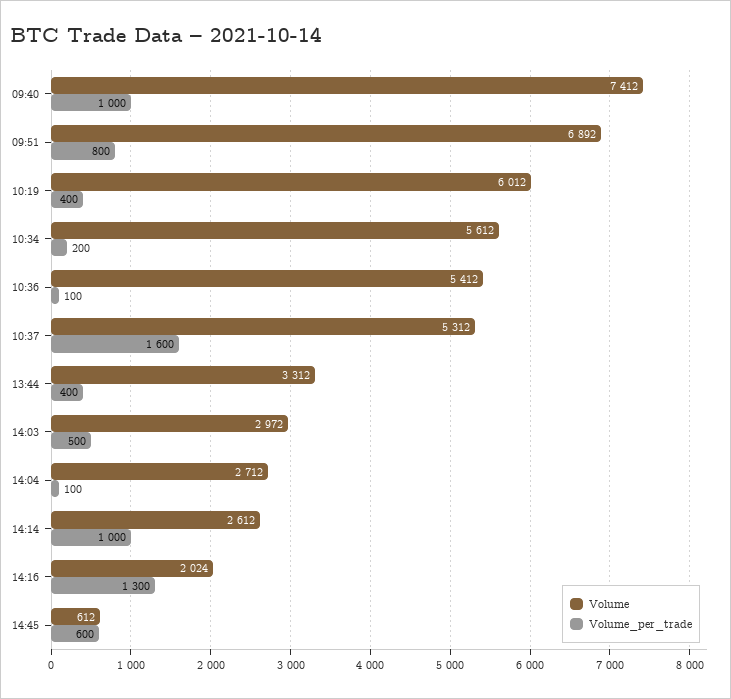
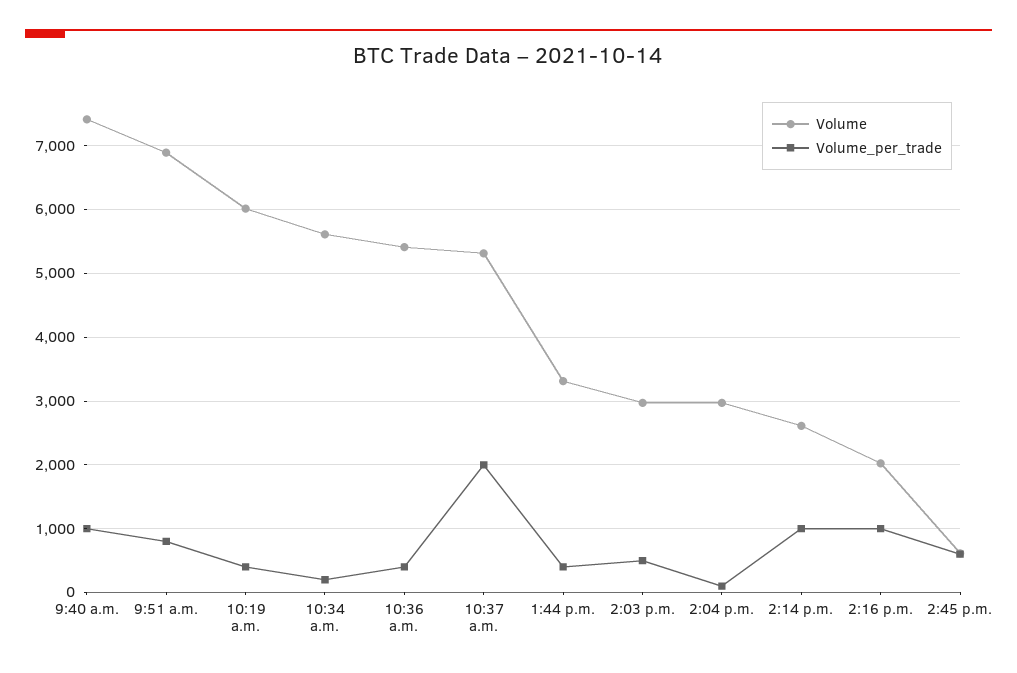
  {
    "Volume": {
      "09:40": 7412,
      "09:51": 6892,
      "10:19": 6012,
      "10:34": 5612,
      "10:36": 5412,
      "10:37": 5312,
      "13:44": 3312,
      "14:03": 2972,
-     "14:04": 2712,
+     "14:04": 3000,
      "14:14": 2612,
      "14:16": 2024,
      "14:45": 612
    },
    "Volume_per_trade": {
      "09:40": 1000,
      "09:51": 800,
      "10:19": 400,
      "10:34": 200,
-     "10:36": 100,
+     "10:36": 400,
-     "10:37": 1600,
+     "10:37": 2000,
      "13:44": 400,
      "14:03": 500,
      "14:04": 100,
      "14:14": 1000,
-     "14:16": 1300,
+     "14:16": 1000,
      "14:45": 600
    }
  }

